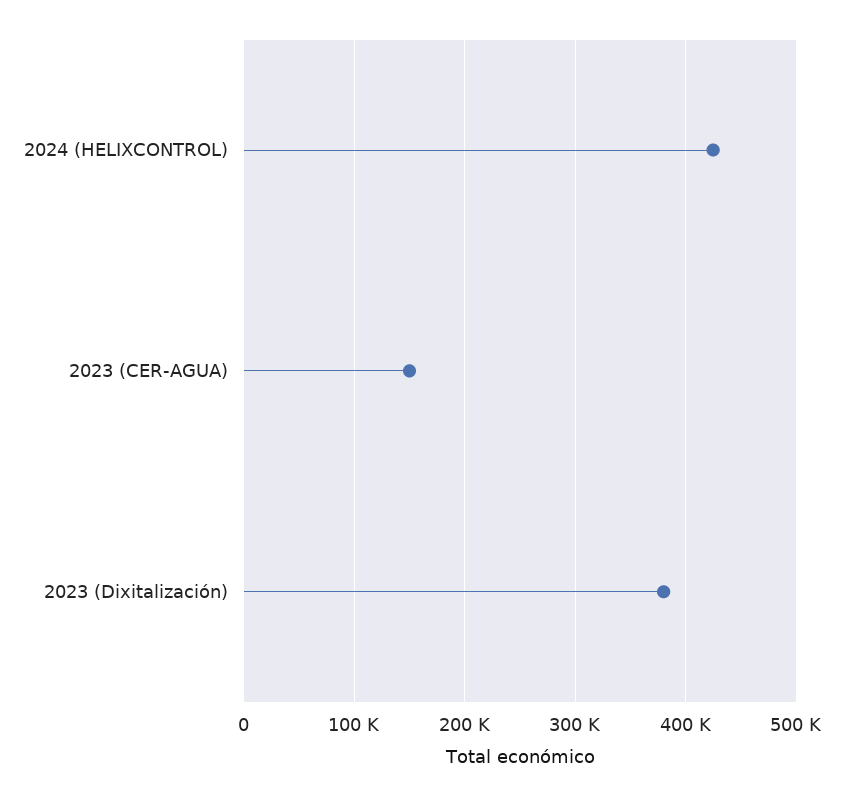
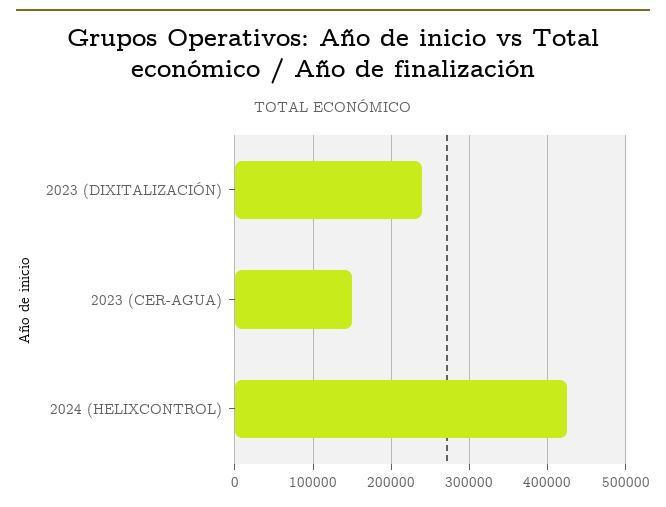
  {
    "2024 (HELIXCONTROL)": 420000,
    "2023 (CER-AGUA)": 150000,
-   "2023 (Dixitalización)": 380000
+   "2023 (Dixitalización)": 240000
  }

